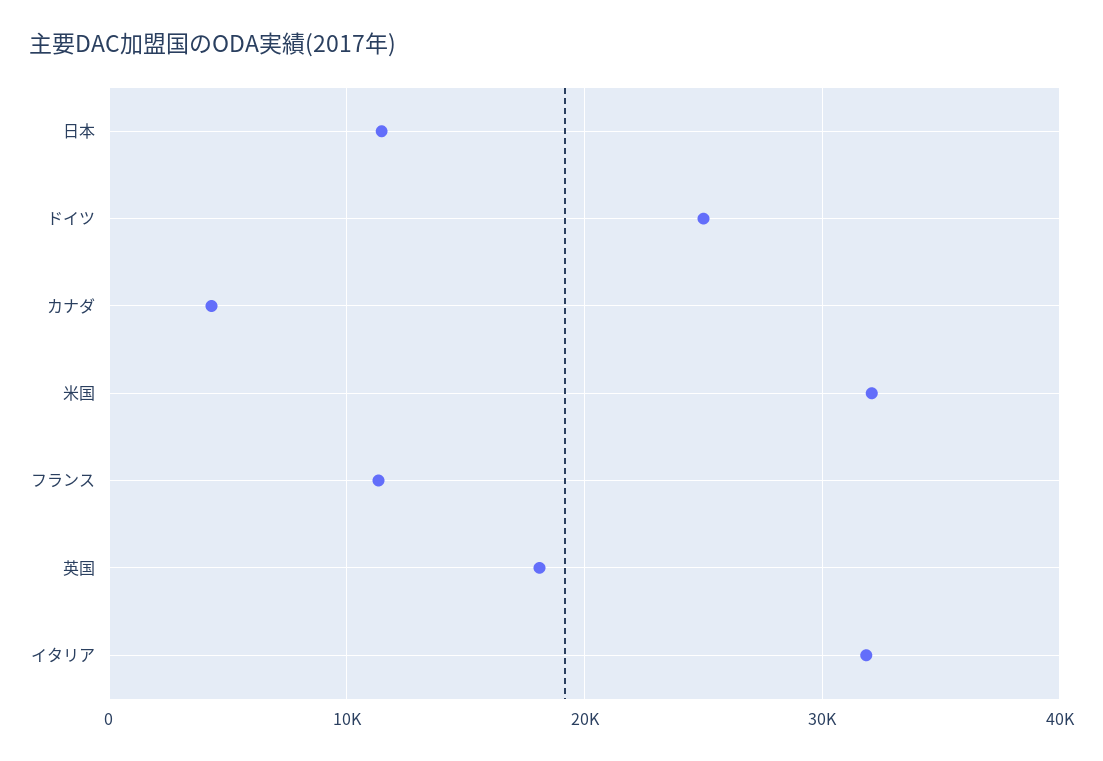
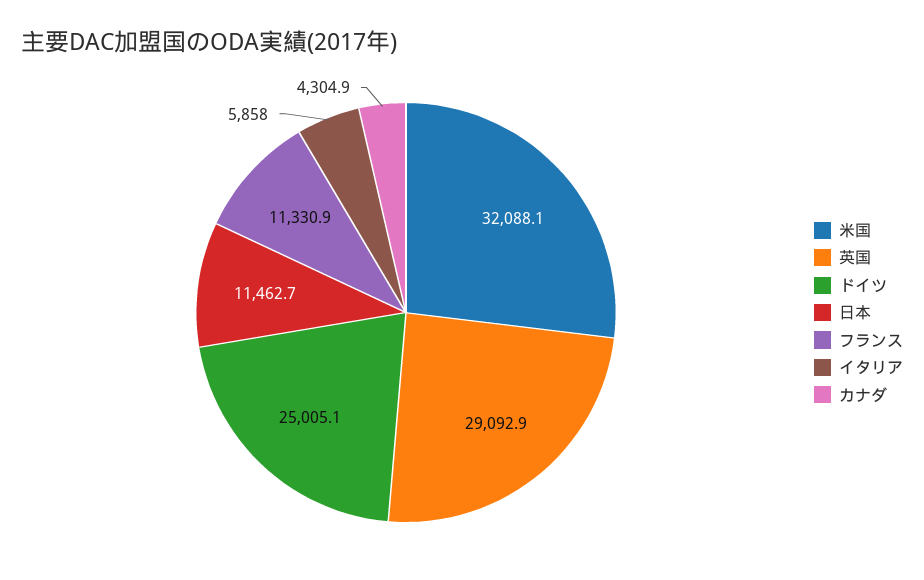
  {
    "日本": 11462.7,
    "ドイツ": 25005.1,
    "カナダ": 4304.9,
    "米国": 32088.1,
    "フランス": 11330.9,
-   "英国": 18000,
+   "英国": 29092.9,
-   "イタリア": 32000
+   "イタリア": 5858
  }

